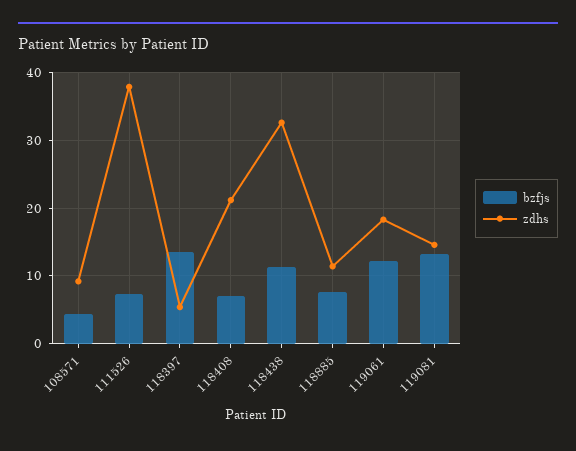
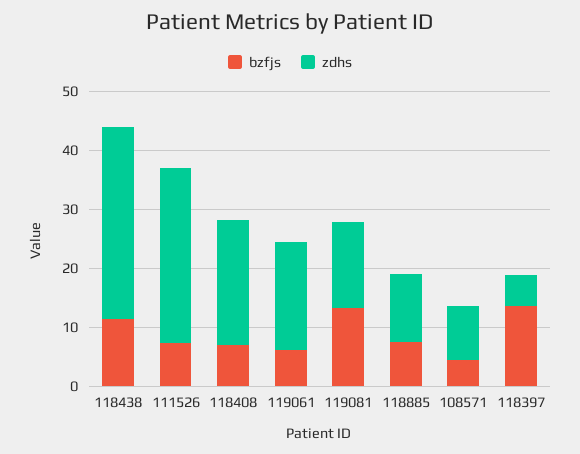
  {
    "bzfjs": {
      "108571": 4,
      "111526": 7,
      "118397": 14,
      "118408": 7,
      "118438": 11,
      "118885": 8,
-     "119061": 12,
+     "119061": 6,
      "119081": 13
    },
    "zdhs": {
      "108571": 9,
-     "111526": 38,
+     "111526": 30,
      "118397": 5,
      "118408": 21,
      "118438": 33,
      "118885": 11,
      "119061": 18,
      "119081": 15
    }
  }

